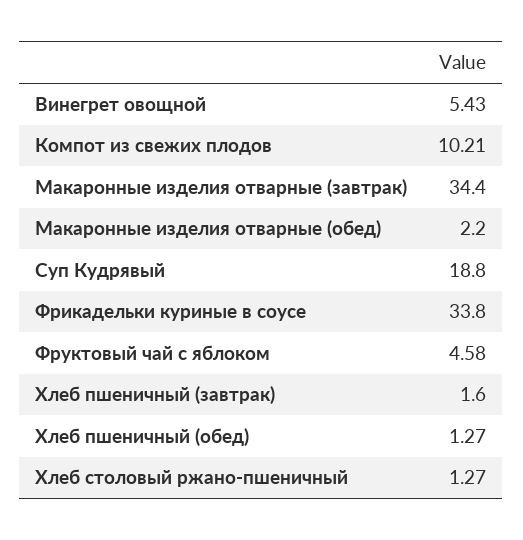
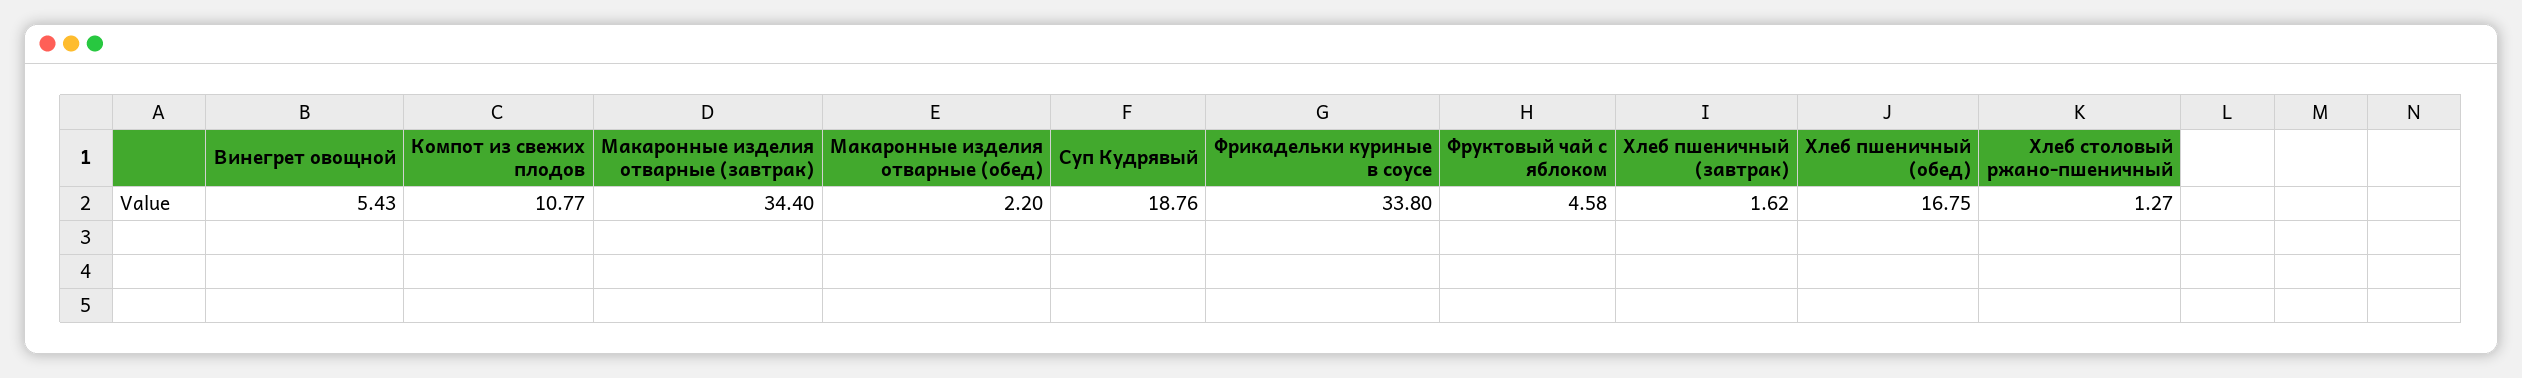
  {
    "Винегрет овощной": 5.43,
-   "Компот из свежих плодов": 10.21,
+   "Компот из свежих плодов": 10.77,
    "Макаронные изделия отварные (завтрак)": 34.4,
    "Макаронные изделия отварные (обед)": 2.2,
-   "Суп Кудрявый": 18.8,
+   "Суп Кудрявый": 18.76,
    "Фрикадельки куриные в соусе": 33.8,
    "Фруктовый чай с яблоком": 4.58,
-   "Хлеб пшеничный (завтрак)": 1.6,
+   "Хлеб пшеничный (завтрак)": 1.62,
-   "Хлеб пшеничный (обед)": 1.27,
+   "Хлеб пшеничный (обед)": 16.75,
    "Хлеб столовый ржано-пшеничный": 1.27
  }

